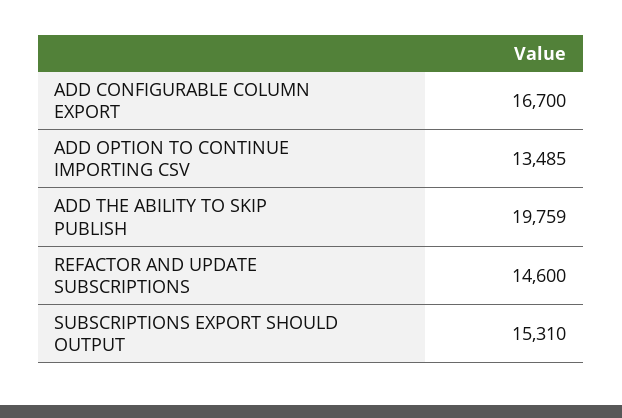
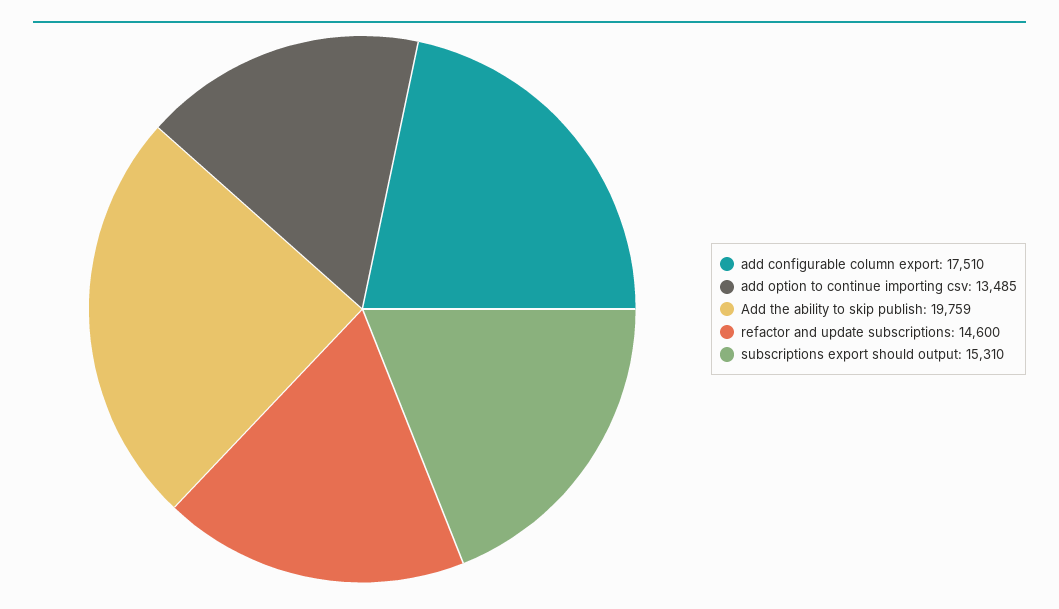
  {
-   "ADD CONFIGURABLE COLUMN EXPORT": 16700,
+   "ADD CONFIGURABLE COLUMN EXPORT": 17510,
    "ADD OPTION TO CONTINUE IMPORTING CSV": 13485,
    "ADD THE ABILITY TO SKIP PUBLISH": 19759,
    "REFACTOR AND UPDATE SUBSCRIPTIONS": 14600,
    "SUBSCRIPTIONS EXPORT SHOULD OUTPUT": 15310
  }

